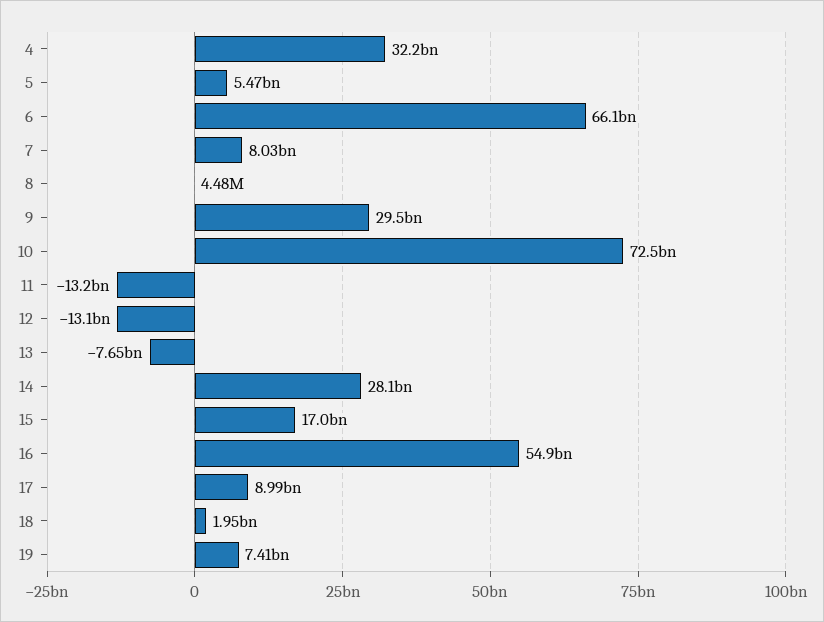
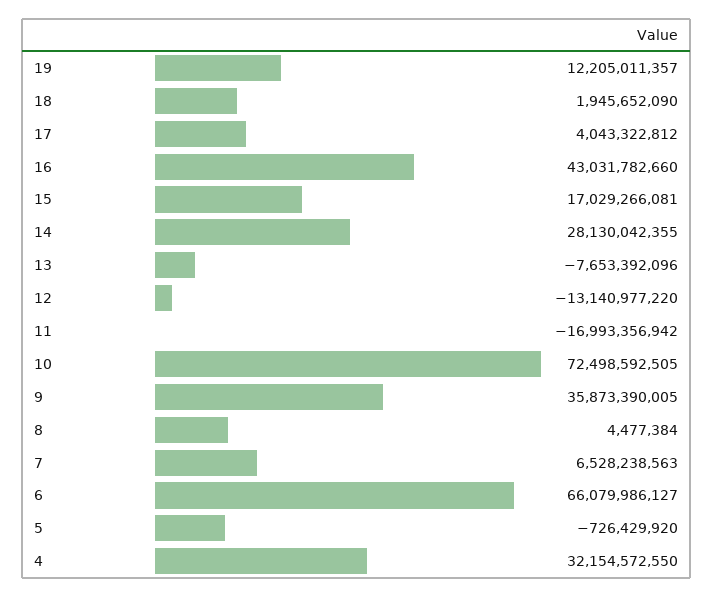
  {
    "4": 32154572550,
-   "5": 5470000000,
+   "5": -726429920,
    "6": 66079986127,
-   "7": 8030000000,
+   "7": 6528238563,
    "8": 4477384,
-   "9": 29500000000,
+   "9": 35873390005,
    "10": 72498592505,
-   "11": -13200000000,
+   "11": -16993356942,
    "12": -13140977220,
    "13": -7653392096,
    "14": 28130042355,
    "15": 17029266081,
-   "16": 54900000000,
+   "16": 43031782660,
-   "17": 8990000000,
+   "17": 4043322812,
    "18": 1945652090,
-   "19": 7410000000
+   "19": 12205011357
  }

